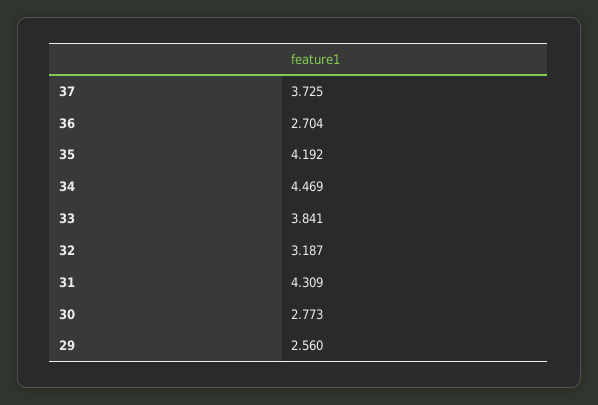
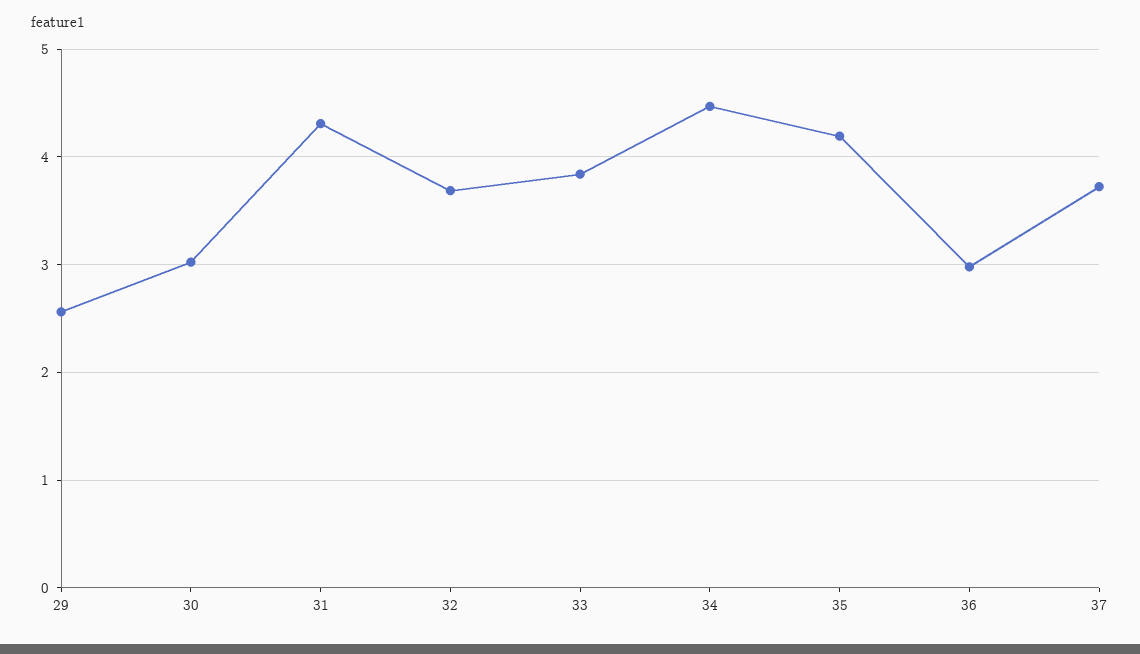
  {
    "37": 3.725,
-   "36": 2.704,
+   "36": 3,
    "35": 4.192,
    "34": 4.469,
    "33": 3.841,
-   "32": 3.187,
+   "32": 3.7,
    "31": 4.309,
-   "30": 2.773,
+   "30": 3,
    "29": 2.56
  }

